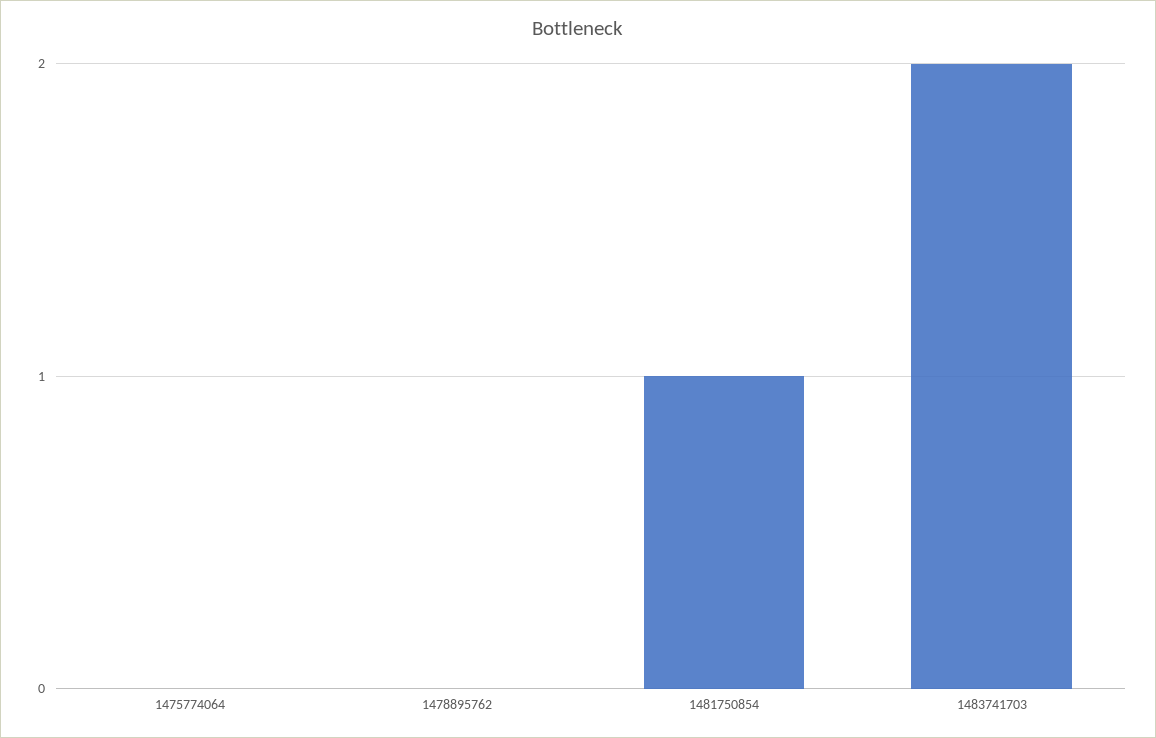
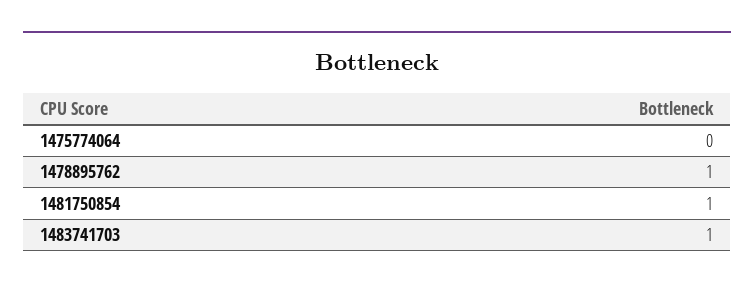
  {
    "1475774064": 0,
-   "1478895762": 0,
+   "1478895762": 1,
    "1481750854": 1,
-   "1483741703": 2
+   "1483741703": 1
  }

